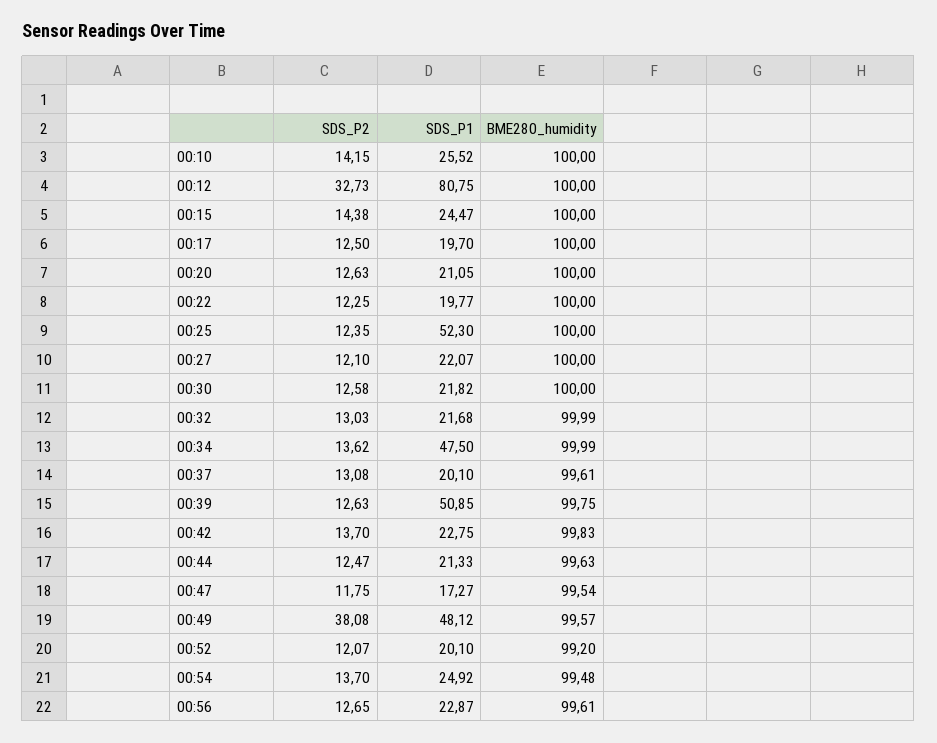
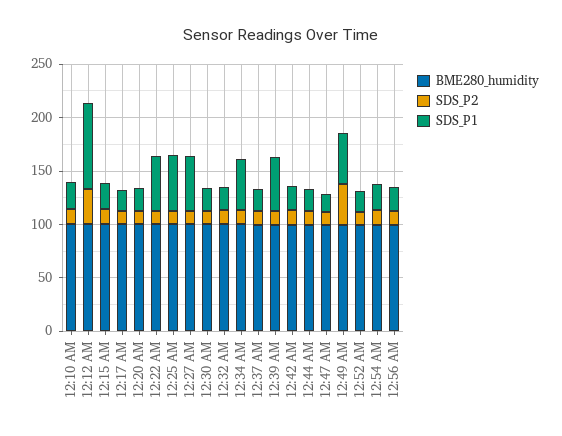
  {
    "SDS_P2": {
      "00:10": 14.15,
      "00:12": 32.73,
      "00:15": 14.38,
      "00:17": 12.5,
      "00:20": 12.63,
      "00:22": 12.25,
      "00:25": 12.35,
      "00:27": 12.1,
      "00:30": 12.58,
      "00:32": 13.03,
      "00:34": 13.62,
      "00:37": 13.08,
      "00:39": 12.63,
      "00:42": 13.7,
      "00:44": 12.47,
      "00:47": 11.75,
      "00:49": 38.08,
      "00:52": 12.07,
      "00:54": 13.7,
      "00:56": 12.65
    },
    "SDS_P1": {
      "00:10": 25.52,
      "00:12": 80.75,
      "00:15": 24.47,
      "00:17": 19.7,
      "00:20": 21.05,
-     "00:22": 19.77,
+     "00:22": 50,
      "00:25": 52.3,
-     "00:27": 22.07,
+     "00:27": 50,
      "00:30": 21.82,
      "00:32": 21.68,
      "00:34": 47.5,
      "00:37": 20.1,
      "00:39": 50.85,
      "00:42": 22.75,
      "00:44": 21.33,
      "00:47": 17.27,
      "00:49": 48.12,
      "00:52": 20.1,
      "00:54": 24.92,
      "00:56": 22.87
    },
    "BME280_humidity": {
      "00:10": 100,
      "00:12": 100,
      "00:15": 100,
      "00:17": 100,
      "00:20": 100,
      "00:22": 100,
      "00:25": 100,
      "00:27": 100,
      "00:30": 100,
      "00:32": 99.99,
      "00:34": 99.99,
      "00:37": 99.61,
      "00:39": 99.75,
      "00:42": 99.83,
      "00:44": 99.63,
      "00:47": 99.54,
      "00:49": 99.57,
      "00:52": 99.2,
      "00:54": 99.48,
      "00:56": 99.61
    }
  }

